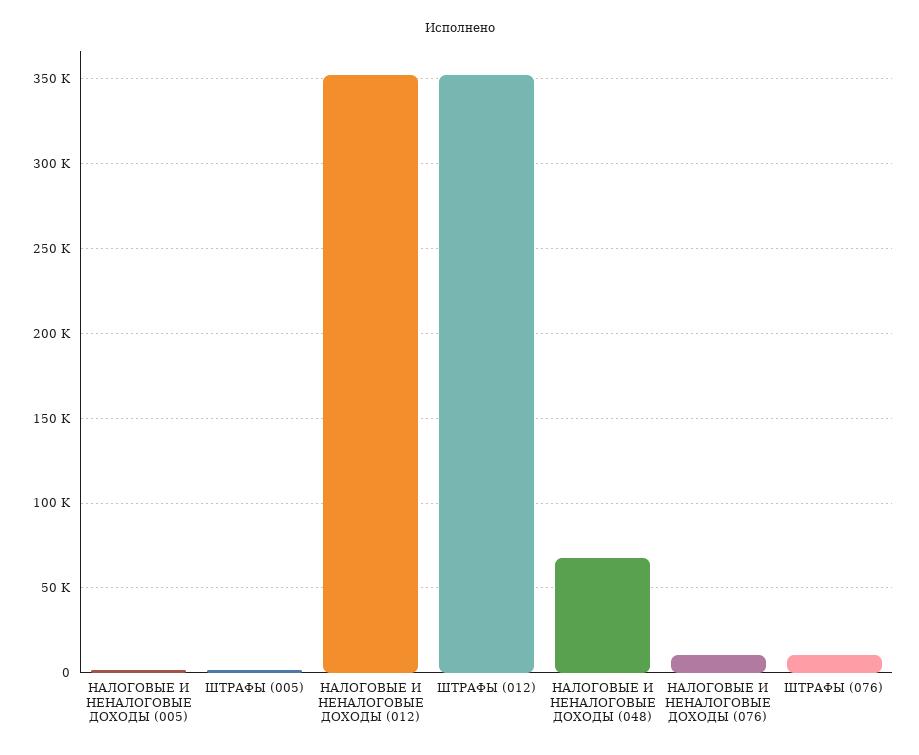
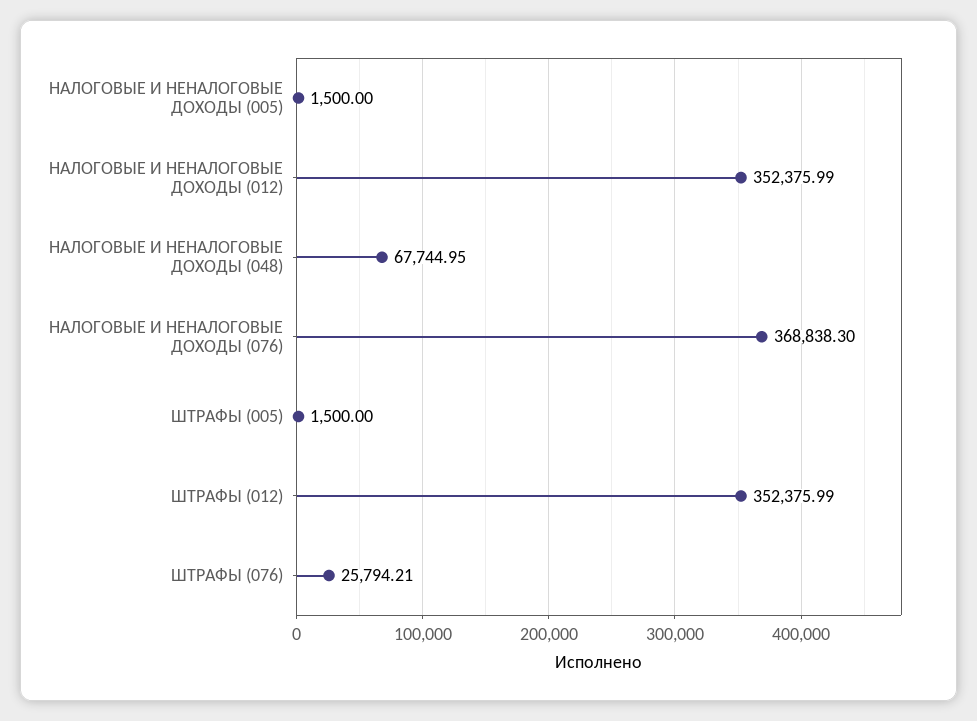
  {
    "НАЛОГОВЫЕ И НЕНАЛОГОВЫЕ ДОХОДЫ (005)": 1500,
    "ШТРАФЫ (005)": 1500,
    "НАЛОГОВЫЕ И НЕНАЛОГОВЫЕ ДОХОДЫ (012)": 352375.99,
    "ШТРАФЫ (012)": 352375.99,
    "НАЛОГОВЫЕ И НЕНАЛОГОВЫЕ ДОХОДЫ (048)": 67744.95,
-   "НАЛОГОВЫЕ И НЕНАЛОГОВЫЕ ДОХОДЫ (076)": 10000,
+   "НАЛОГОВЫЕ И НЕНАЛОГОВЫЕ ДОХОДЫ (076)": 368838.3,
-   "ШТРАФЫ (076)": 10000
+   "ШТРАФЫ (076)": 25794.21
  }

